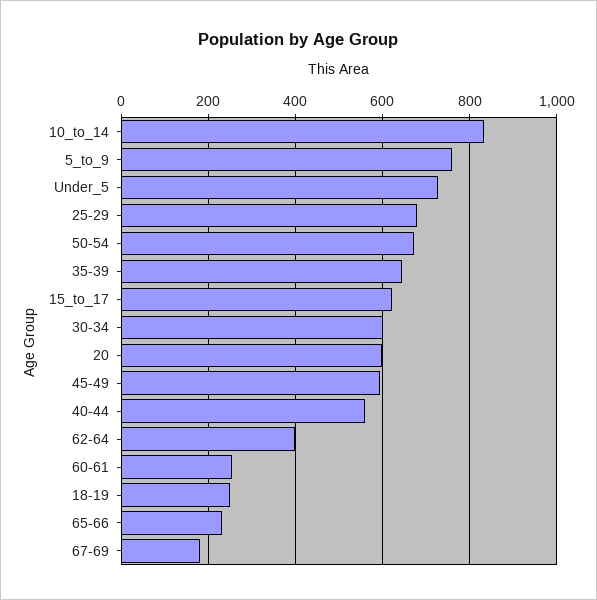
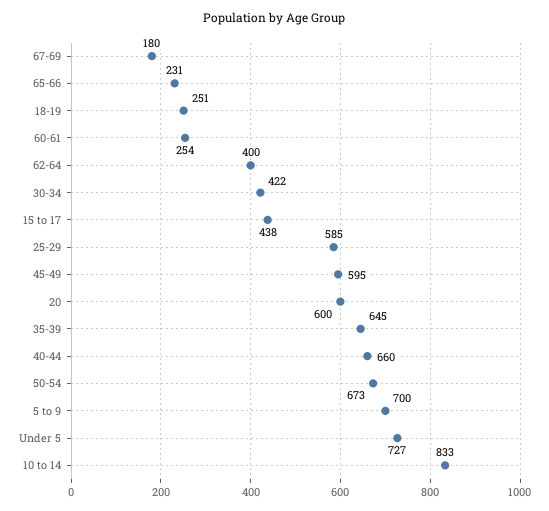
  {
    "10_to_14": 833,
-   "5_to_9": 760,
+   "5_to_9": 700,
    "Under_5": 727,
-   "25-29": 680,
+   "25-29": 585,
    "50-54": 673,
    "35-39": 645,
-   "15_to_17": 620,
+   "15_to_17": 438,
-   "30-34": 600,
+   "30-34": 422,
    "20": 600,
    "45-49": 595,
-   "40-44": 560,
+   "40-44": 660,
    "62-64": 400,
    "60-61": 254,
    "18-19": 251,
    "65-66": 231,
    "67-69": 180
  }

